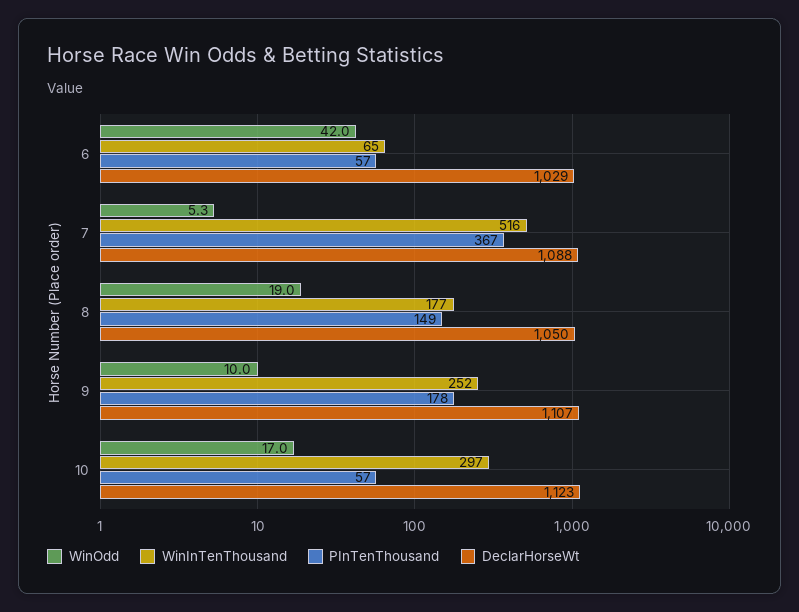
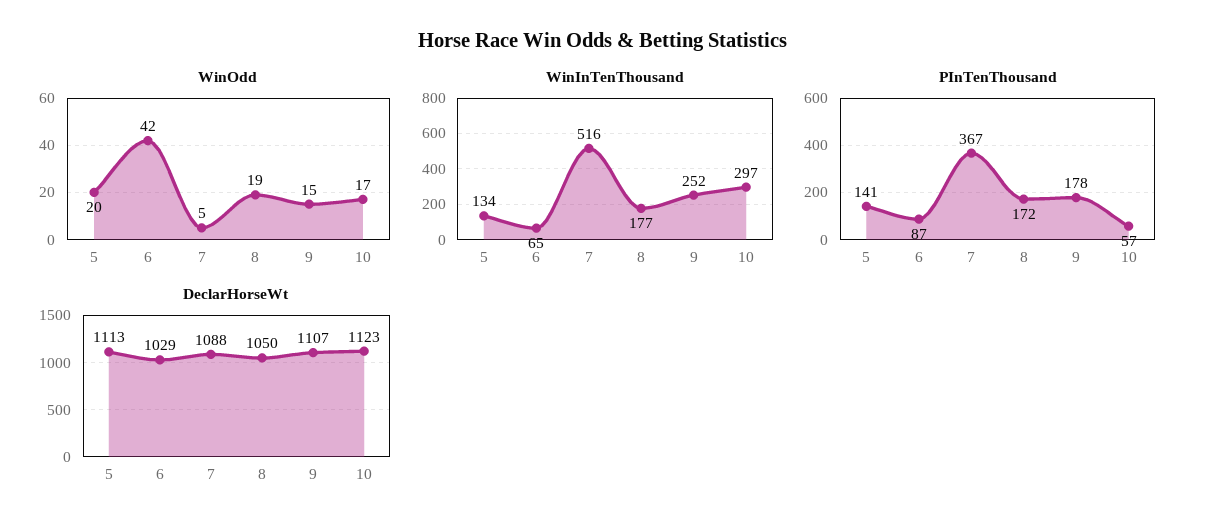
  {
    "WinOdd": {
      "6": 42,
      "7": 5.3,
      "8": 19,
-     "9": 10,
+     "9": 15,
-     "10": 17
+     "10": 17,
+     "5": 20
    },
    "WinInTenThousand": {
      "6": 65,
      "7": 516,
      "8": 177,
      "9": 252,
-     "10": 297
+     "10": 297,
+     "5": 134
    },
    "PInTenThousand": {
-     "6": 57,
+     "6": 87,
      "7": 367,
-     "8": 149,
+     "8": 172,
      "9": 178,
-     "10": 57
+     "10": 57,
+     "5": 141
    },
    "DeclarHorseWt": {
      "6": 1029,
      "7": 1088,
      "8": 1050,
      "9": 1107,
-     "10": 1123
+     "10": 1123,
+     "5": 1113
    }
  }

